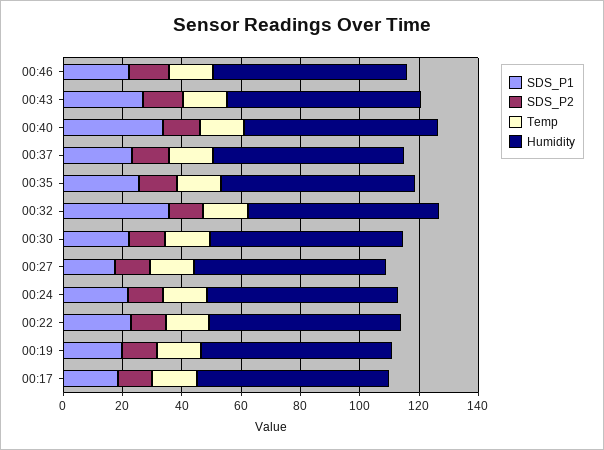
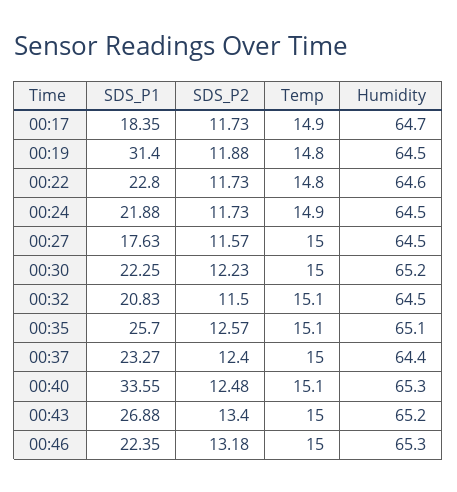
  {
    "SDS_P1": {
      "00:46": 22.35,
      "00:43": 26.88,
      "00:40": 33.55,
      "00:37": 23.27,
      "00:35": 25.7,
-     "00:32": 35,
+     "00:32": 20.83,
      "00:30": 22.25,
      "00:27": 17.63,
      "00:24": 21.88,
      "00:22": 22.8,
-     "00:19": 20,
+     "00:19": 31.4,
      "00:17": 18.35
    },
    "SDS_P2": {
      "00:46": 13.18,
      "00:43": 13.4,
      "00:40": 12.48,
      "00:37": 12.4,
      "00:35": 12.57,
      "00:32": 11.5,
      "00:30": 12.23,
      "00:27": 11.57,
      "00:24": 11.73,
      "00:22": 11.73,
      "00:19": 11.88,
      "00:17": 11.73
    },
    "Temp": {
      "00:46": 15,
      "00:43": 15,
      "00:40": 15.1,
      "00:37": 15,
      "00:35": 15.1,
      "00:32": 15.1,
      "00:30": 15,
      "00:27": 15,
      "00:24": 14.9,
      "00:22": 14.8,
      "00:19": 14.8,
      "00:17": 14.9
    },
    "Humidity": {
      "00:46": 65.3,
      "00:43": 65.2,
      "00:40": 65.3,
      "00:37": 64.4,
      "00:35": 65.1,
      "00:32": 64.5,
      "00:30": 65.2,
      "00:27": 64.5,
      "00:24": 64.5,
      "00:22": 64.6,
      "00:19": 64.5,
      "00:17": 64.7
    }
  }

